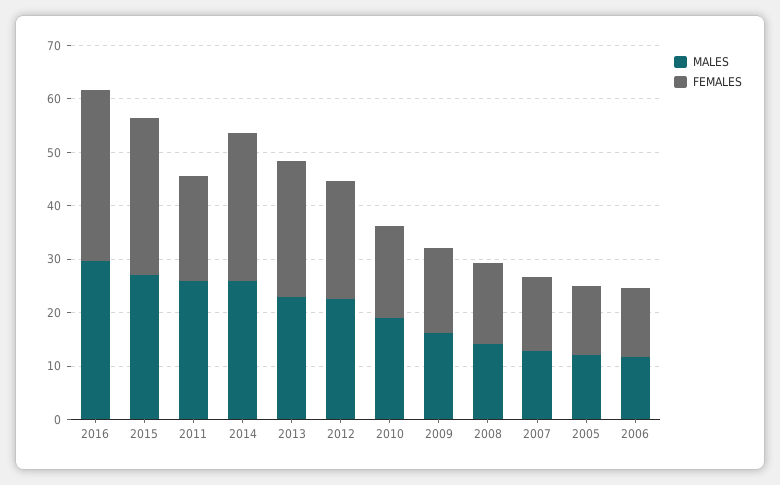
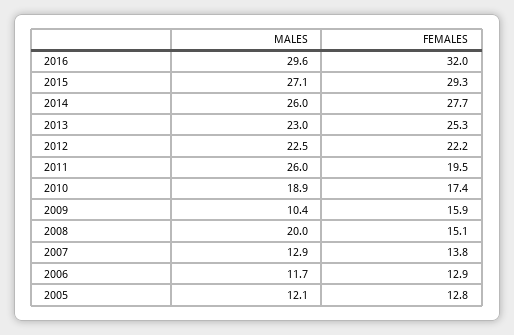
  {
    "MALES": {
      "2016": 29.6,
      "2015": 27.1,
      "2011": 26,
      "2014": 26,
      "2013": 23,
      "2012": 22.5,
      "2010": 18.9,
-     "2009": 16,
+     "2009": 10.4,
-     "2008": 14,
+     "2008": 20,
      "2007": 12.9,
      "2005": 12.1,
      "2006": 11.7
    },
    "FEMALES": {
      "2016": 32,
      "2015": 29.3,
      "2011": 19.5,
      "2014": 27.7,
      "2013": 25.3,
      "2012": 22.2,
      "2010": 17.4,
      "2009": 15.9,
      "2008": 15.1,
      "2007": 13.8,
      "2005": 12.8,
      "2006": 12.9
    }
  }

